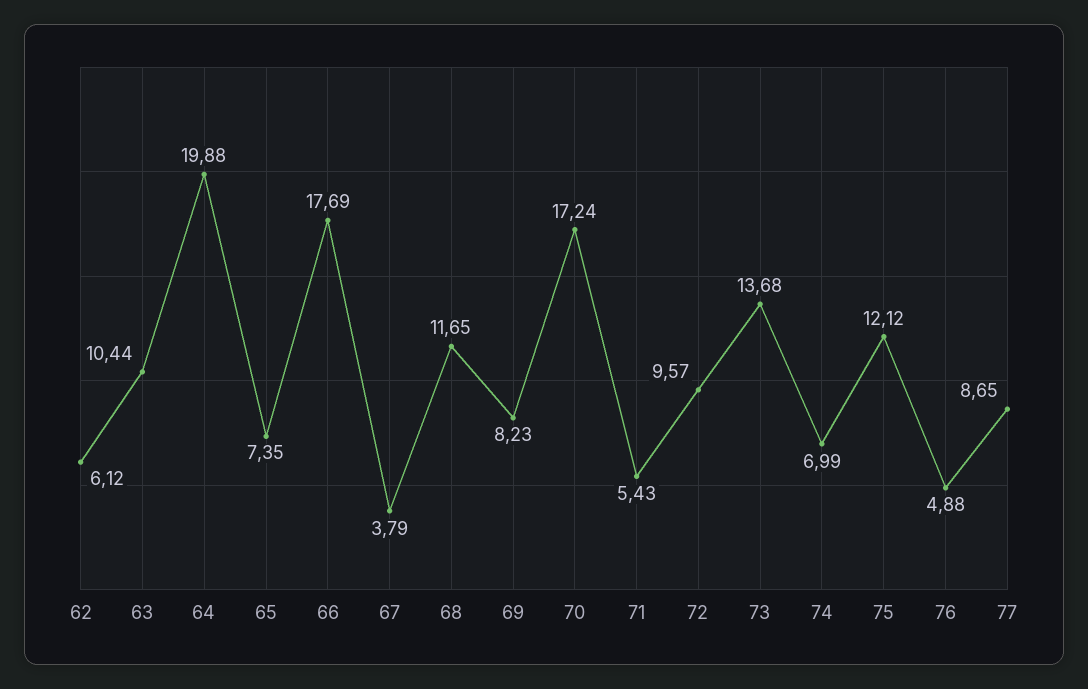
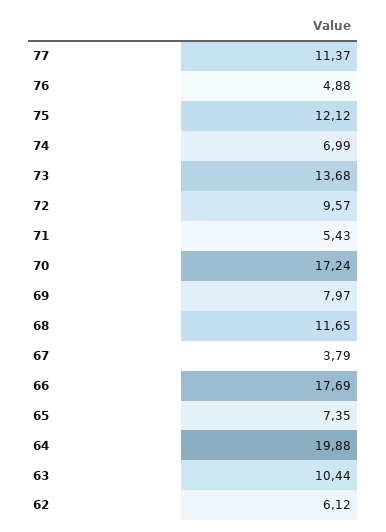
  {
    "62": 6.12,
    "63": 10.44,
    "64": 19.88,
    "65": 7.35,
    "66": 17.69,
    "67": 3.79,
    "68": 11.65,
-   "69": 8.23,
+   "69": 7.97,
    "70": 17.24,
    "71": 5.43,
    "72": 9.57,
    "73": 13.68,
    "74": 6.99,
    "75": 12.12,
    "76": 4.88,
-   "77": 8.65
+   "77": 11.37
  }

